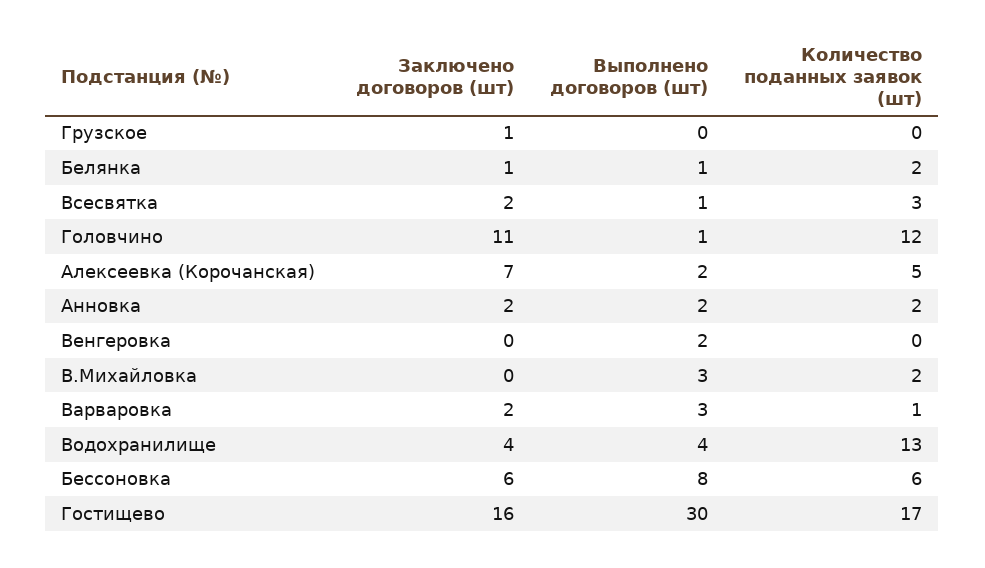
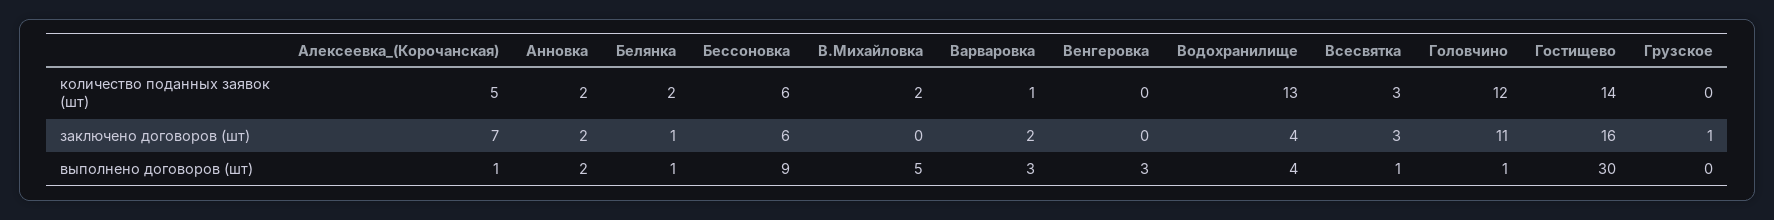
  {
    "Заключено договоров (шт)": {
      "Грузское": 1,
      "Белянка": 1,
-     "Всесвятка": 2,
+     "Всесвятка": 3,
      "Головчино": 11,
      "Алексеевка (Корочанская)": 7,
      "Анновка": 2,
      "Венгеровка": 0,
      "В.Михайловка": 0,
      "Варваровка": 2,
      "Водохранилище": 4,
      "Бессоновка": 6,
      "Гостищево": 16
    },
    "Выполнено договоров (шт)": {
      "Грузское": 0,
      "Белянка": 1,
      "Всесвятка": 1,
      "Головчино": 1,
-     "Алексеевка (Корочанская)": 2,
+     "Алексеевка (Корочанская)": 1,
      "Анновка": 2,
-     "Венгеровка": 2,
+     "Венгеровка": 3,
-     "В.Михайловка": 3,
+     "В.Михайловка": 5,
      "Варваровка": 3,
      "Водохранилище": 4,
-     "Бессоновка": 8,
+     "Бессоновка": 9,
      "Гостищево": 30
    },
    "Количество поданных заявок (шт)": {
      "Грузское": 0,
      "Белянка": 2,
      "Всесвятка": 3,
      "Головчино": 12,
      "Алексеевка (Корочанская)": 5,
      "Анновка": 2,
      "Венгеровка": 0,
      "В.Михайловка": 2,
      "Варваровка": 1,
      "Водохранилище": 13,
      "Бессоновка": 6,
-     "Гостищево": 17
+     "Гостищево": 14
    }
  }

